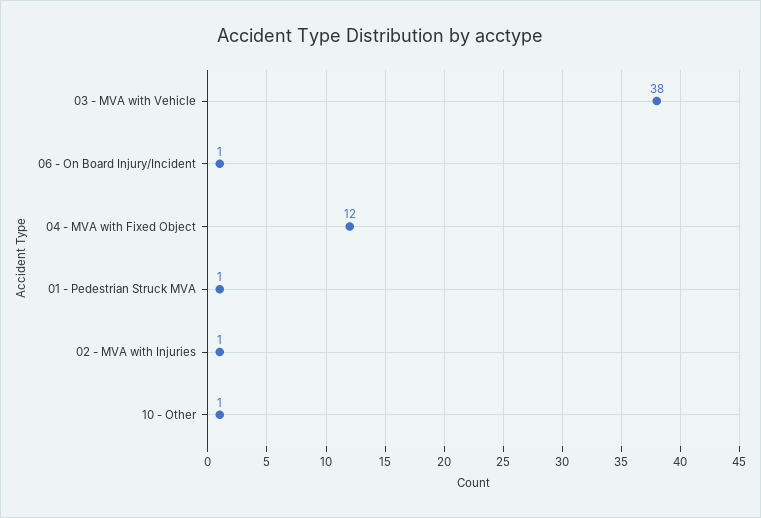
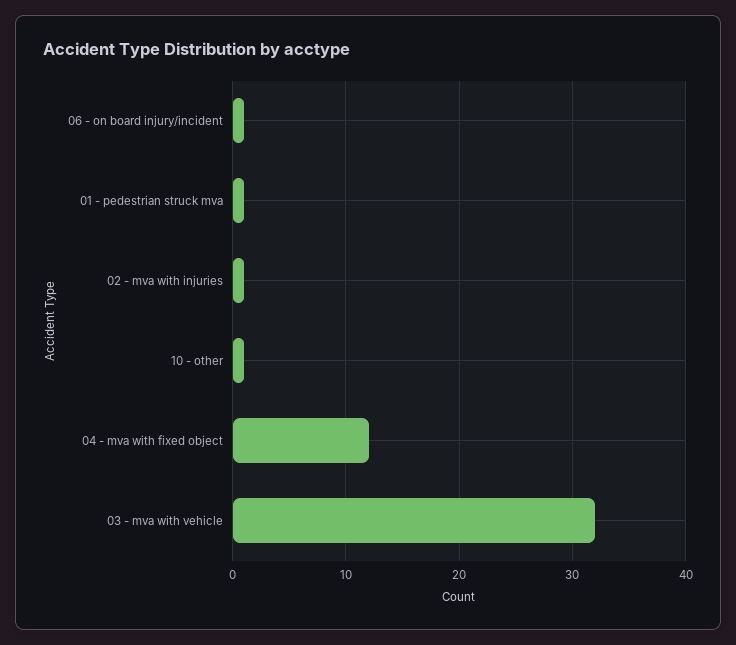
  {
-   "03 - MVA with Vehicle": 38,
+   "03 - MVA with Vehicle": 32,
    "06 - On Board Injury/Incident": 1,
    "04 - MVA with Fixed Object": 12,
    "01 - Pedestrian Struck MVA": 1,
    "02 - MVA with Injuries": 1,
    "10 - Other": 1
  }

